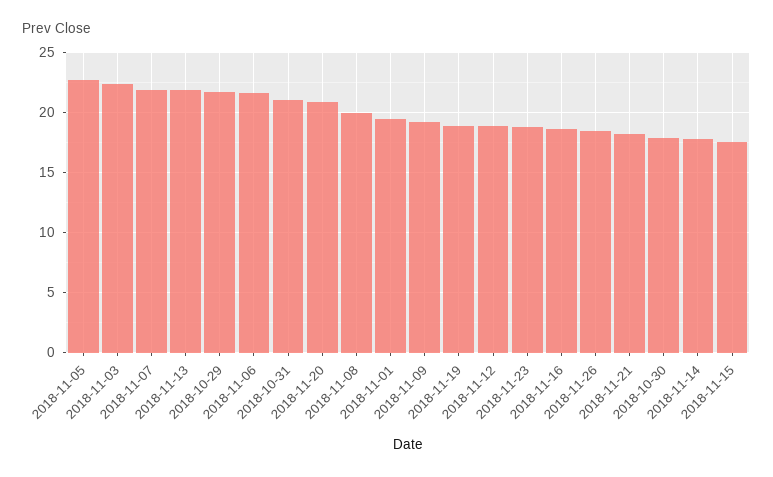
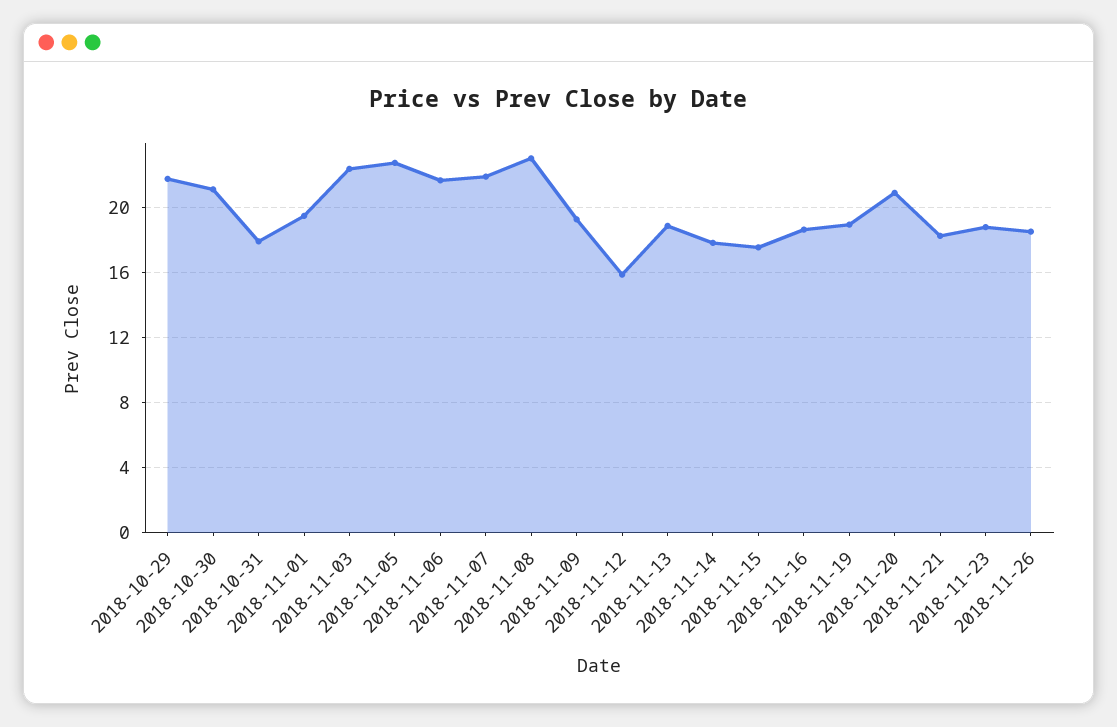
  {
    "2018-11-05": 22.5,
    "2018-11-03": 22.5,
    "2018-11-07": 22,
-   "2018-11-13": 22,
+   "2018-11-13": 19,
    "2018-10-29": 21.5,
    "2018-11-06": 21.5,
-   "2018-10-31": 21,
+   "2018-10-31": 18,
    "2018-11-20": 21,
-   "2018-11-08": 20,
+   "2018-11-08": 23,
    "2018-11-01": 19.5,
    "2018-11-09": 19.5,
    "2018-11-19": 19,
-   "2018-11-12": 19,
+   "2018-11-12": 16,
    "2018-11-23": 19,
    "2018-11-16": 18.5,
    "2018-11-26": 18.5,
    "2018-11-21": 18,
-   "2018-10-30": 18,
+   "2018-10-30": 21,
    "2018-11-14": 18,
    "2018-11-15": 17.5
  }

